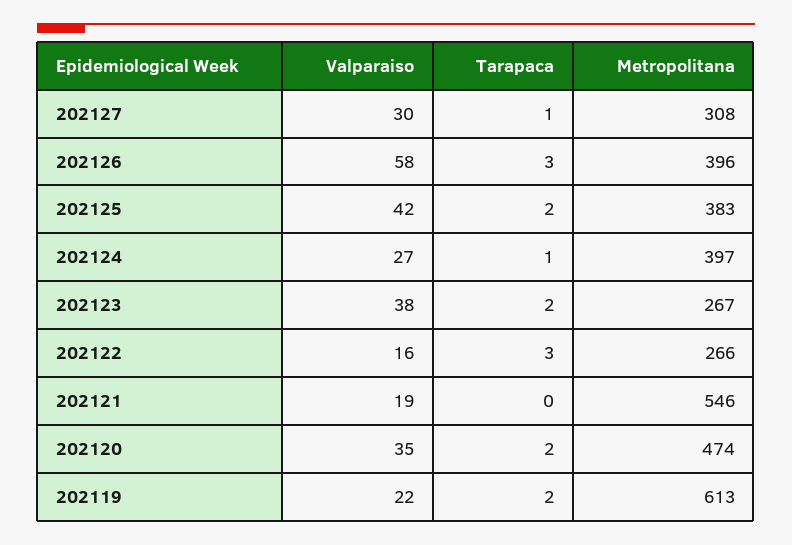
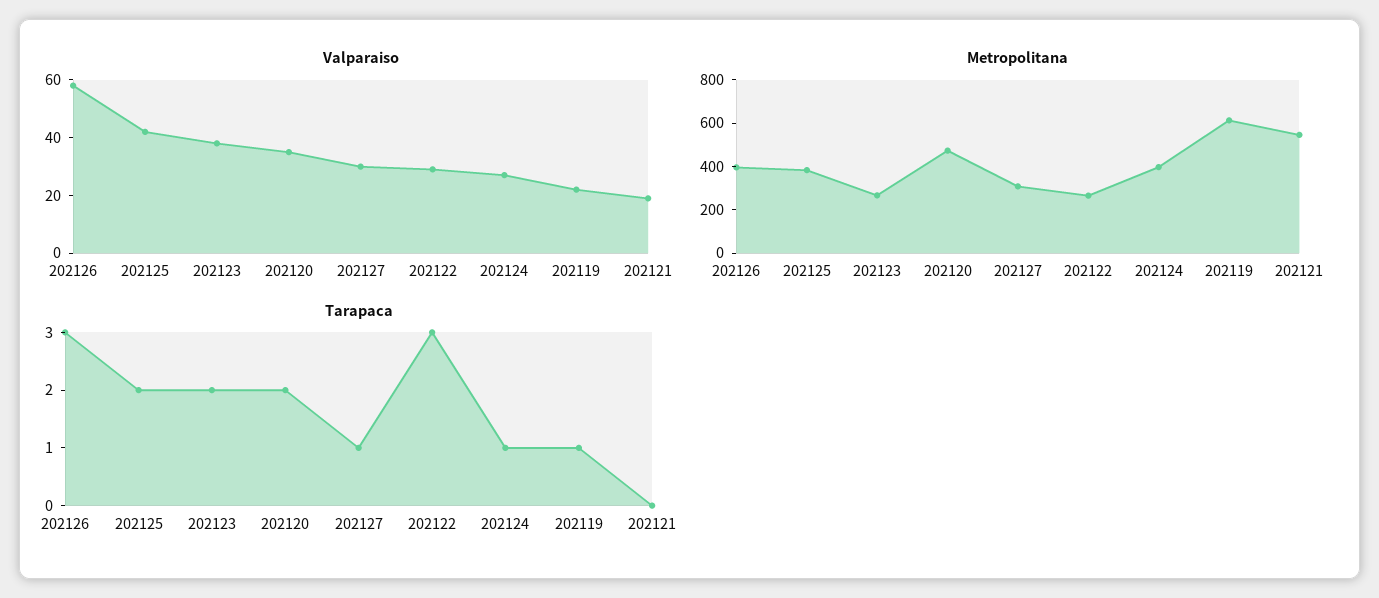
  {
    "Valparaiso": {
      "202127": 30,
      "202126": 58,
      "202125": 42,
      "202124": 27,
      "202123": 38,
-     "202122": 16,
+     "202122": 30,
      "202121": 19,
      "202120": 35,
      "202119": 22
    },
    "Tarapaca": {
      "202127": 1,
      "202126": 3,
      "202125": 2,
      "202124": 1,
      "202123": 2,
      "202122": 3,
      "202121": 0,
      "202120": 2,
-     "202119": 2
+     "202119": 1
    },
    "Metropolitana": {
      "202127": 308,
      "202126": 396,
      "202125": 383,
      "202124": 397,
      "202123": 267,
      "202122": 266,
      "202121": 546,
      "202120": 474,
      "202119": 613
    }
  }

